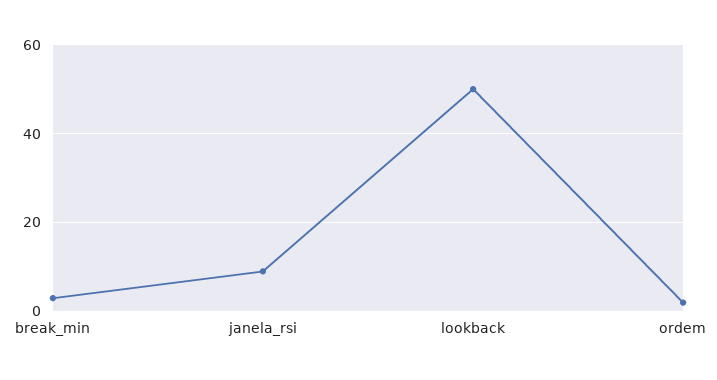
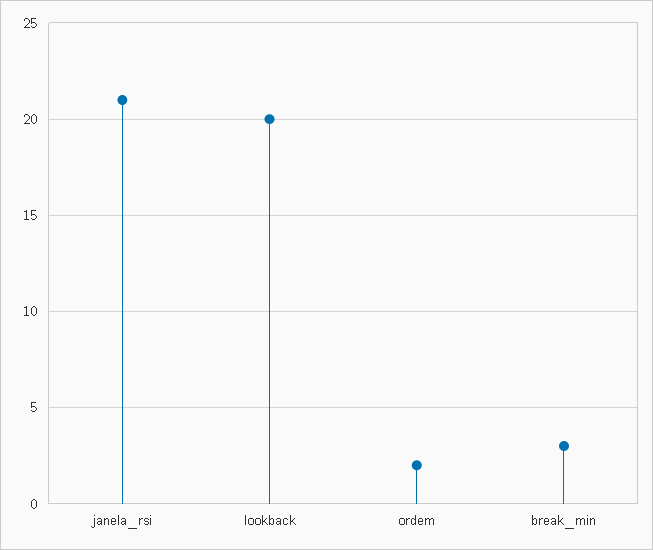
  {
    "break_min": 3,
-   "janela_rsi": 10,
+   "janela_rsi": 21,
-   "lookback": 50,
+   "lookback": 20,
    "ordem": 2
  }

